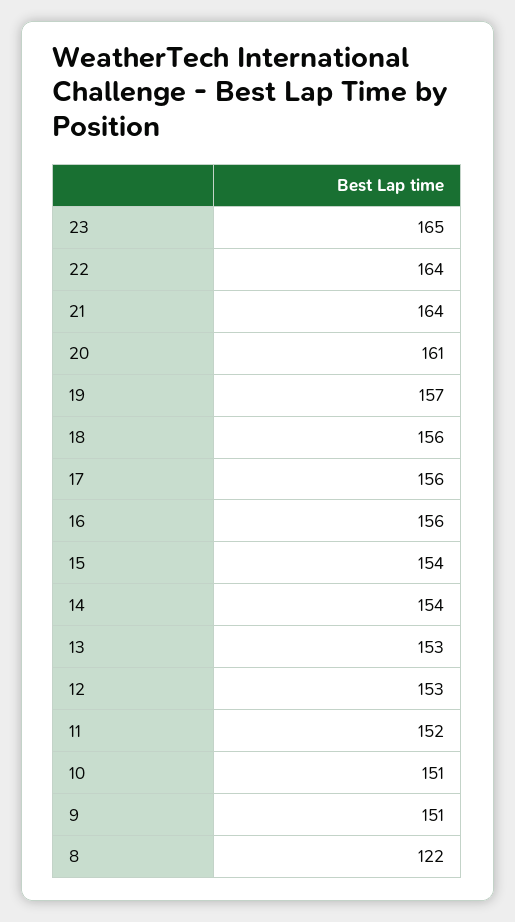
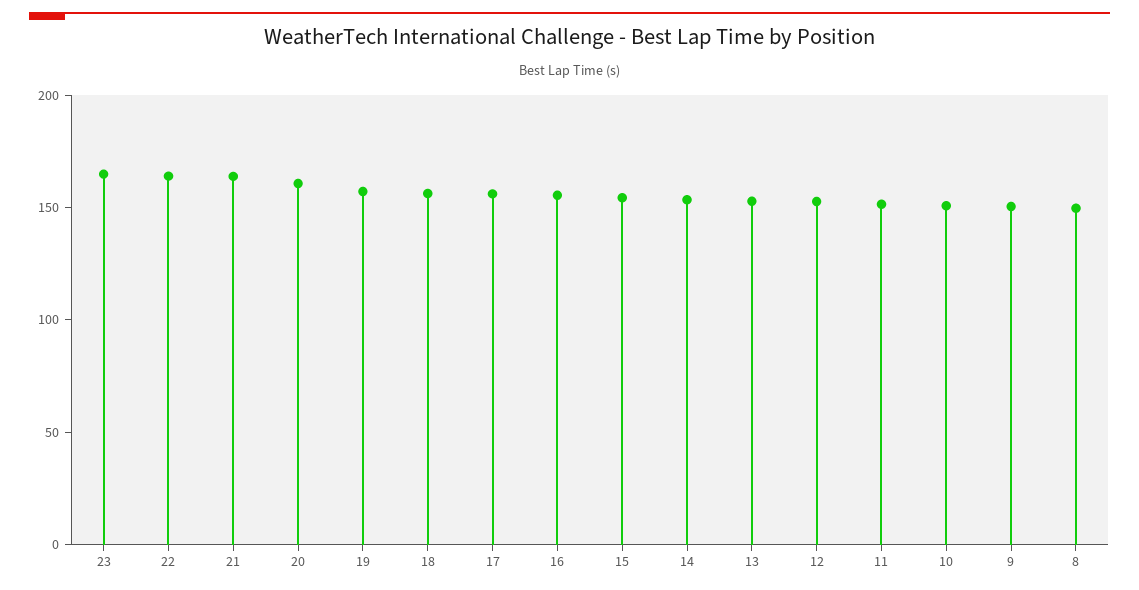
  {
    "23": 165,
    "22": 164,
    "21": 164,
    "20": 161,
    "19": 157,
    "18": 156,
    "17": 156,
    "16": 156,
    "15": 154,
    "14": 154,
    "13": 153,
    "12": 153,
    "11": 152,
    "10": 151,
    "9": 151,
-   "8": 122
+   "8": 150
  }

